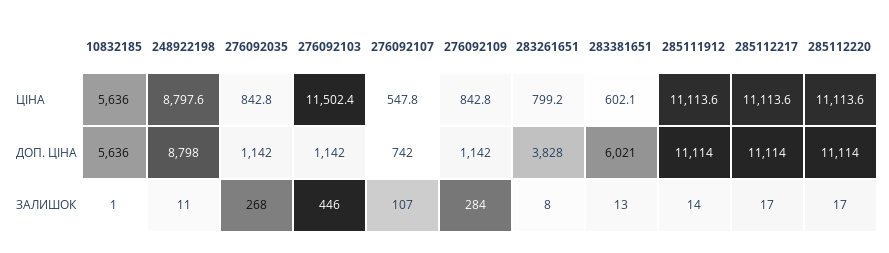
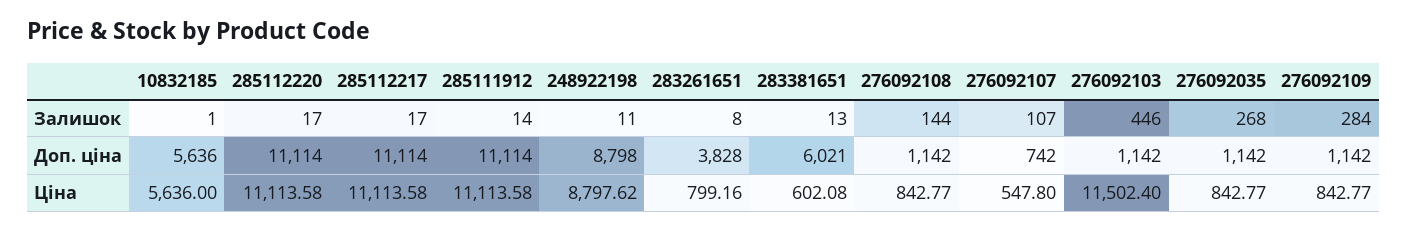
  {
    "10832185": {
      "ЦІНА": 5636,
      "ДОП. ЦІНА": 5636,
      "ЗАЛИШОК": 1
    },
    "248922198": {
      "ЦІНА": 8797.62,
      "ДОП. ЦІНА": 8798,
      "ЗАЛИШОК": 11
    },
    "276092035": {
      "ЦІНА": 842.77,
      "ДОП. ЦІНА": 1142,
      "ЗАЛИШОК": 268
    },
    "276092103": {
      "ЦІНА": 11502.4,
      "ДОП. ЦІНА": 1142,
      "ЗАЛИШОК": 446
    },
    "276092107": {
      "ЦІНА": 547.8,
      "ДОП. ЦІНА": 742,
      "ЗАЛИШОК": 107
    },
    "276092109": {
      "ЦІНА": 842.77,
      "ДОП. ЦІНА": 1142,
      "ЗАЛИШОК": 284
    },
    "283261651": {
      "ЦІНА": 799.16,
      "ДОП. ЦІНА": 3828,
      "ЗАЛИШОК": 8
    },
    "283381651": {
      "ЦІНА": 602.08,
      "ДОП. ЦІНА": 6021,
      "ЗАЛИШОК": 13
    },
    "285111912": {
      "ЦІНА": 11113.58,
      "ДОП. ЦІНА": 11114,
      "ЗАЛИШОК": 14
    },
    "285112217": {
      "ЦІНА": 11113.58,
      "ДОП. ЦІНА": 11114,
      "ЗАЛИШОК": 17
    },
    "285112220": {
      "ЦІНА": 11113.58,
      "ДОП. ЦІНА": 11114,
      "ЗАЛИШОК": 17
-   }
+   },
+   "276092108": {
+     "ЗАЛИШОК": 144,
+     "ДОП. ЦІНА": 1142,
+     "ЦІНА": 842.77
+   }
  }

